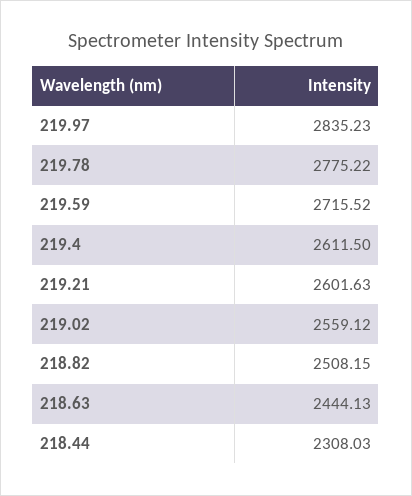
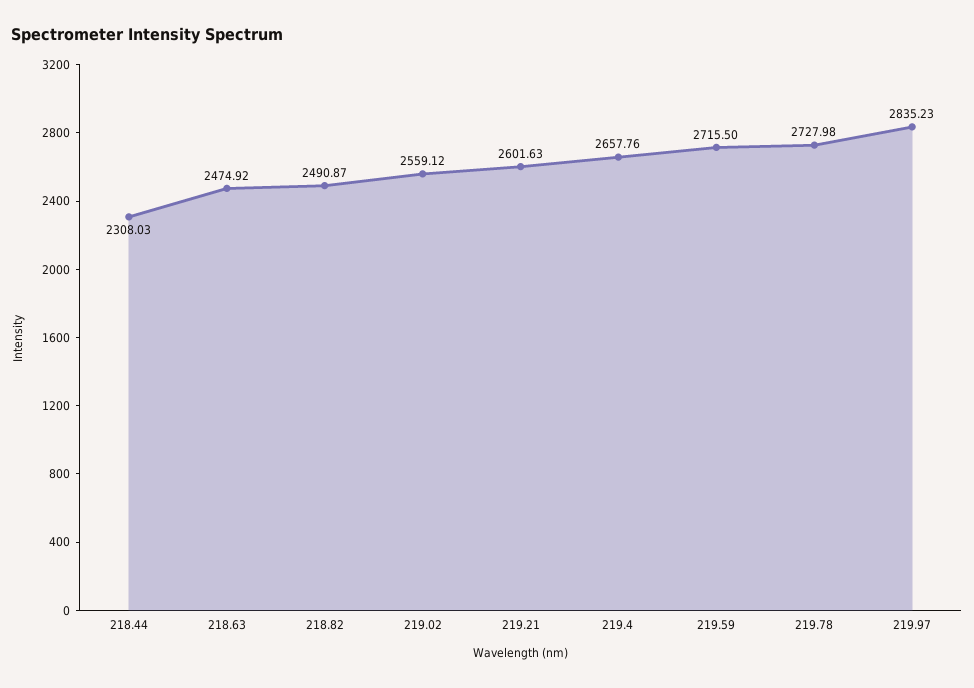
  {
    "219.97": 2835.23,
-   "219.78": 2775.22,
+   "219.78": 2727.98,
-   "219.59": 2715.52,
+   "219.59": 2715.5,
-   "219.4": 2611.5,
+   "219.4": 2657.76,
    "219.21": 2601.63,
    "219.02": 2559.12,
-   "218.82": 2508.15,
+   "218.82": 2490.87,
-   "218.63": 2444.13,
+   "218.63": 2474.92,
    "218.44": 2308.03
  }

